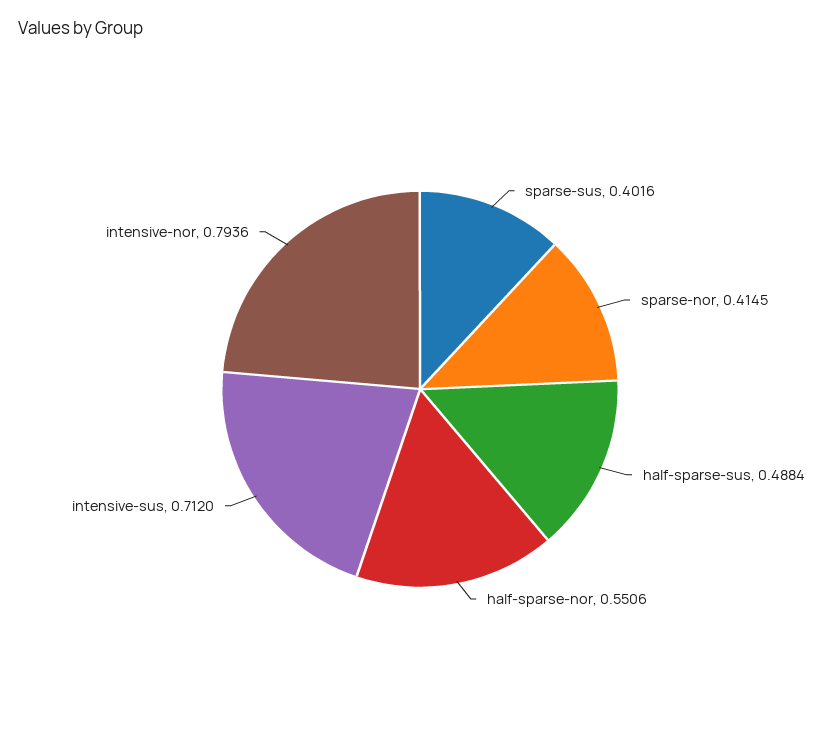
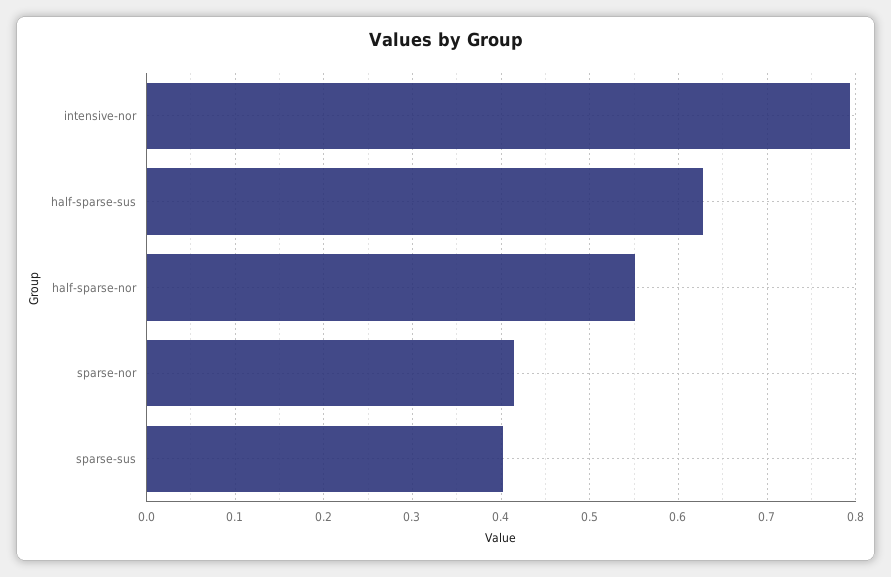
  {
    "sparse-sus": 0.4016,
    "sparse-nor": 0.4145,
-   "half-sparse-sus": 0.4884,
+   "half-sparse-sus": 0.63,
    "half-sparse-nor": 0.5506,
-   "intensive-sus": 0.712,
    "intensive-nor": 0.7936
  }

